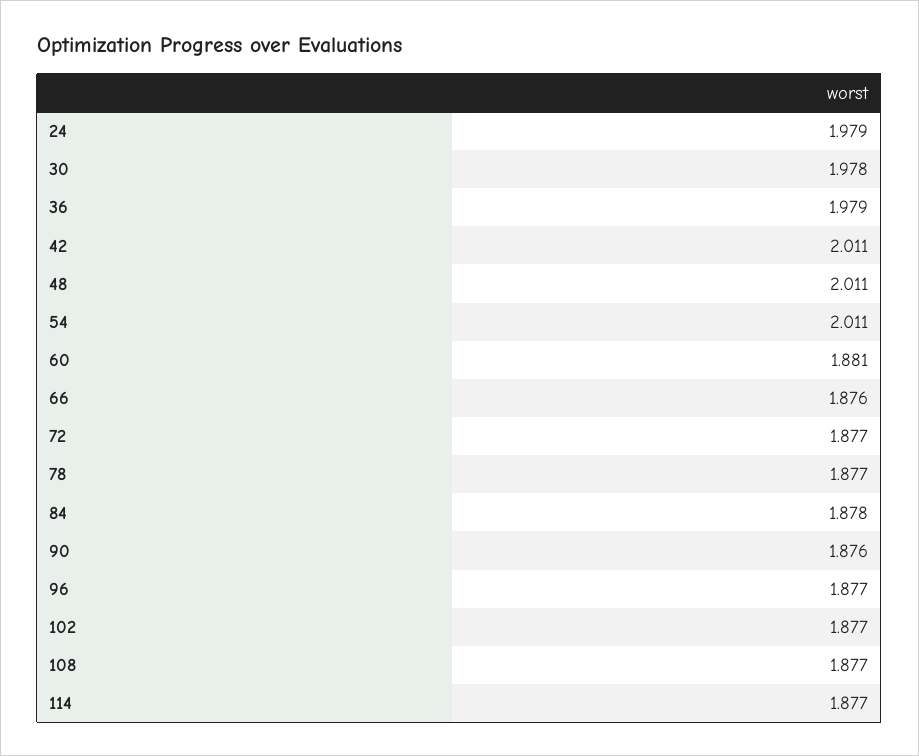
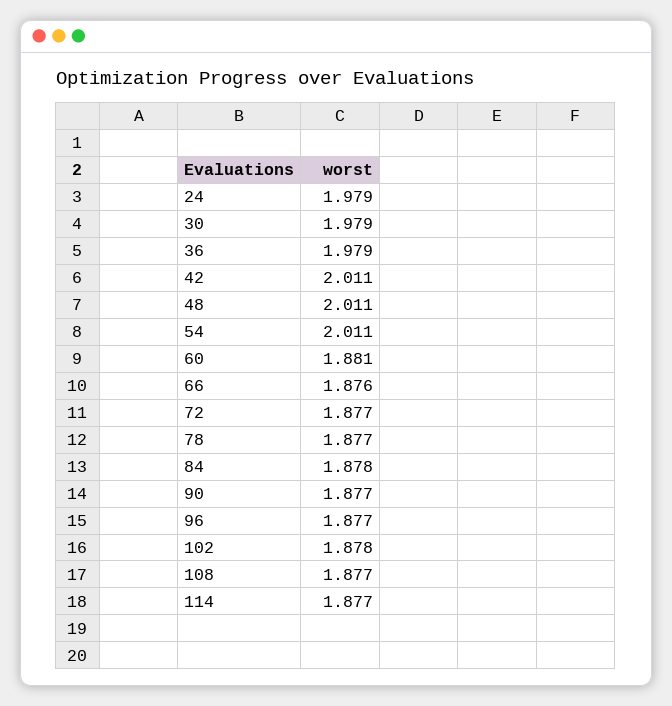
  {
    "24": 1.979,
-   "30": 1.978,
+   "30": 1.979,
    "36": 1.979,
    "42": 2.011,
    "48": 2.011,
    "54": 2.011,
    "60": 1.881,
    "66": 1.876,
    "72": 1.877,
    "78": 1.877,
    "84": 1.878,
-   "90": 1.876,
+   "90": 1.877,
    "96": 1.877,
-   "102": 1.877,
+   "102": 1.878,
    "108": 1.877,
    "114": 1.877
  }

